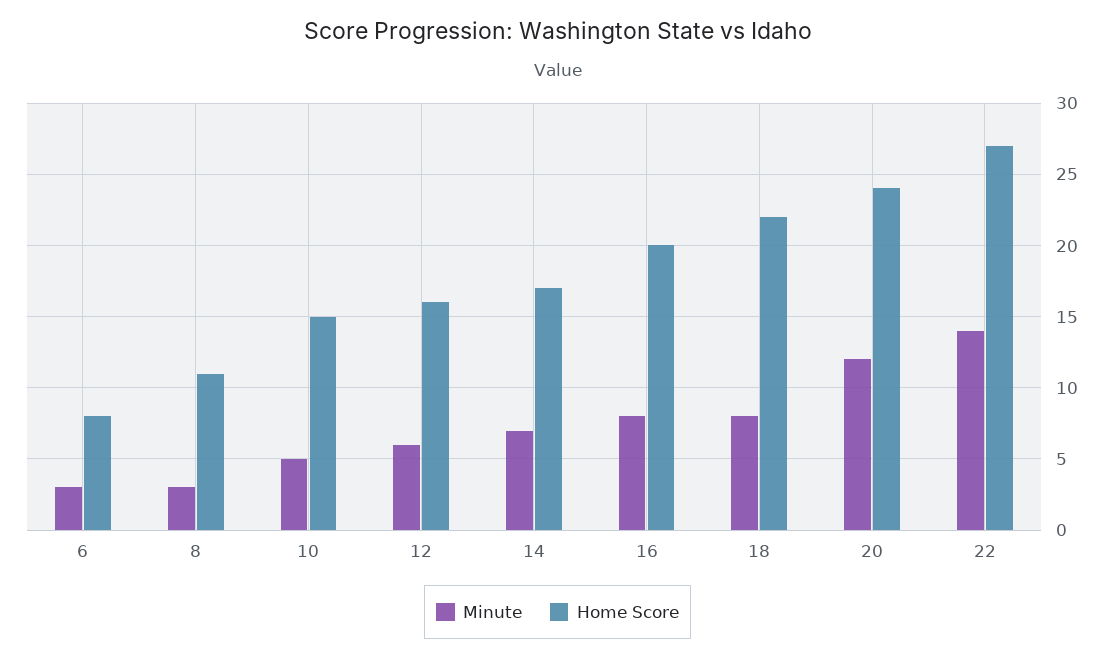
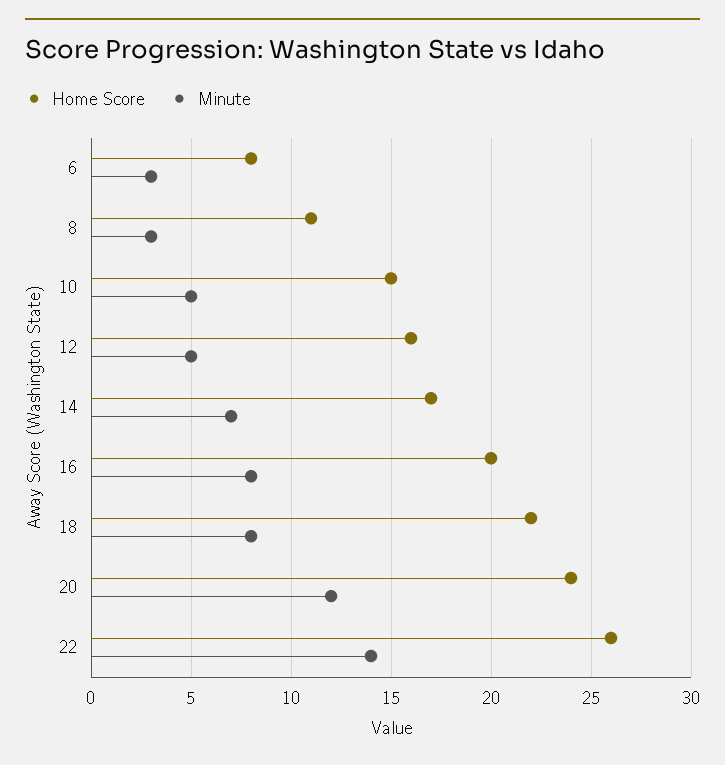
  {
    "Minute": {
      "6": 3,
      "8": 3,
      "10": 5,
-     "12": 6,
+     "12": 5,
      "14": 7,
      "16": 8,
      "18": 8,
      "20": 12,
      "22": 14
    },
    "Home Score": {
      "6": 8,
      "8": 11,
      "10": 15,
      "12": 16,
      "14": 17,
      "16": 20,
      "18": 22,
      "20": 24,
-     "22": 27
+     "22": 26
    }
  }

